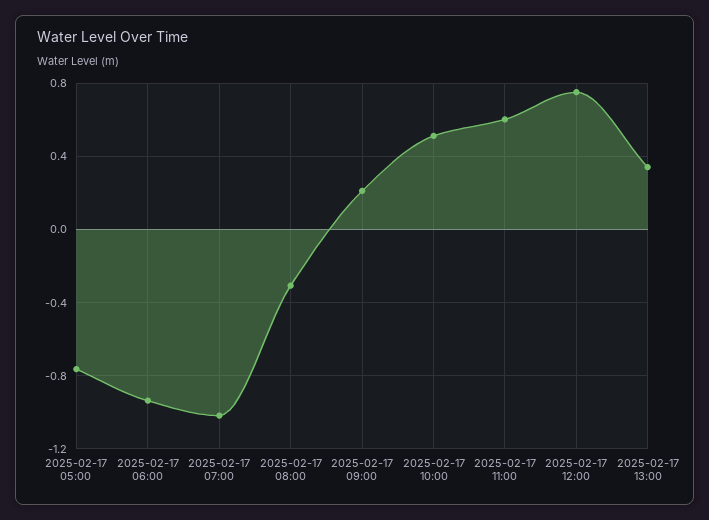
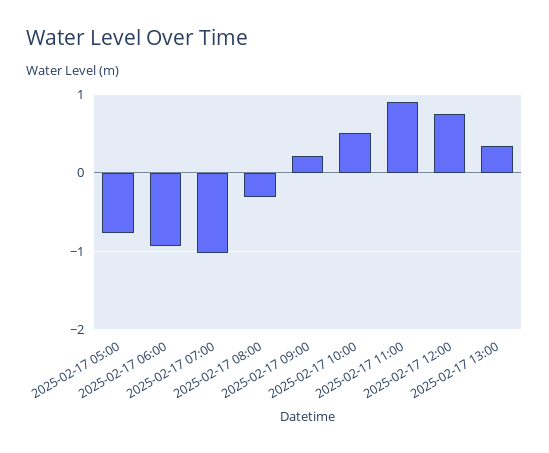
  {
    "2025-02-17 05:00": -0.75,
    "2025-02-17 06:00": -0.95,
    "2025-02-17 07:00": -1,
    "2025-02-17 08:00": -0.3,
    "2025-02-17 09:00": 0.2,
    "2025-02-17 10:00": 0.5,
-   "2025-02-17 11:00": 0.6,
+   "2025-02-17 11:00": 0.9,
    "2025-02-17 12:00": 0.75,
    "2025-02-17 13:00": 0.35
  }

